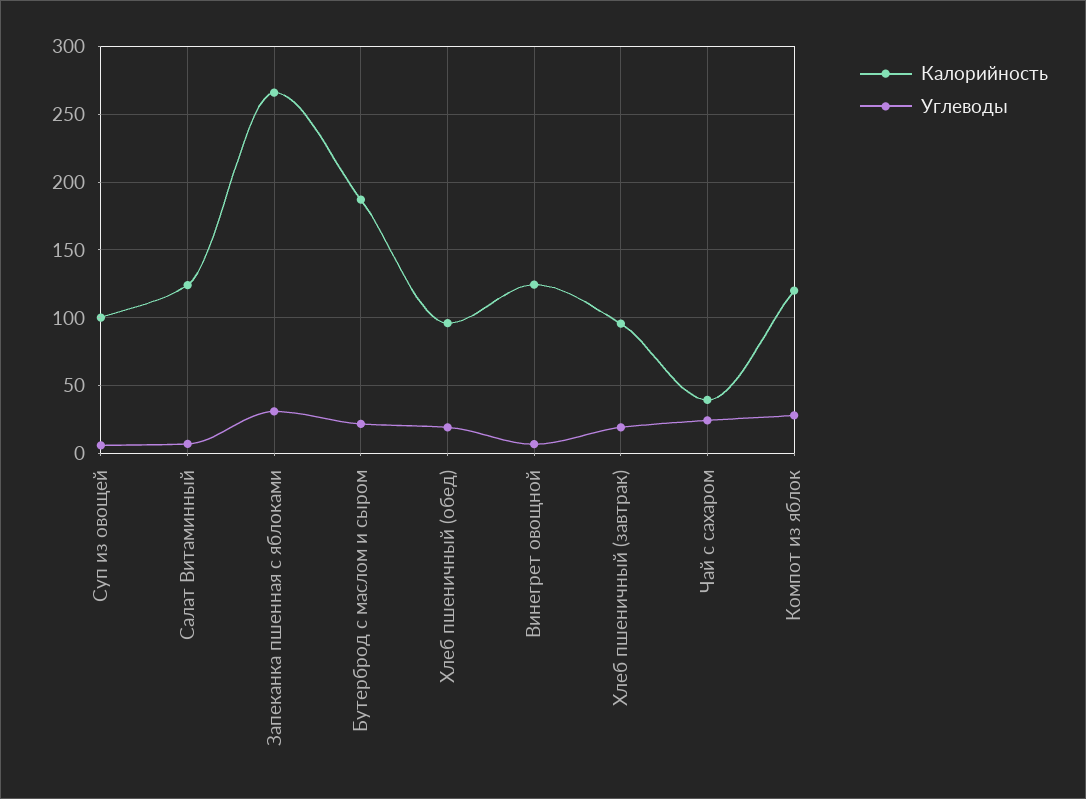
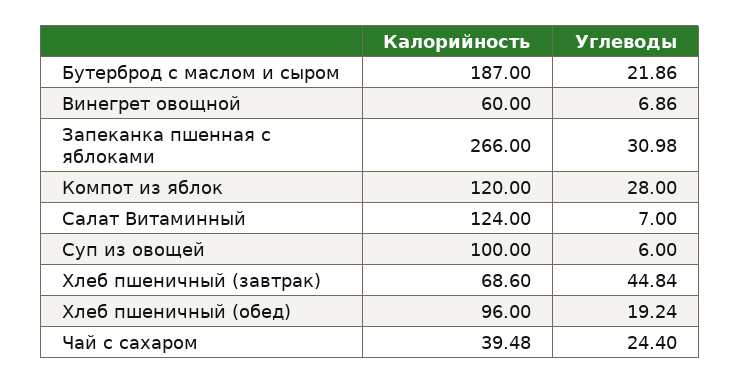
  {
    "Калорийность": {
      "Суп из овощей": 100,
      "Салат Витаминный": 124,
      "Запеканка пшенная с яблоками": 266,
      "Бутерброд с маслом и сыром": 187,
      "Хлеб пшеничный (обед)": 96,
-     "Винегрет овощной": 125,
+     "Винегрет овощной": 60,
-     "Хлеб пшеничный (завтрак)": 95,
+     "Хлеб пшеничный (завтрак)": 68.6,
      "Чай с сахаром": 39.48,
      "Компот из яблок": 120
    },
    "Углеводы": {
      "Суп из овощей": 6,
      "Салат Витаминный": 7,
      "Запеканка пшенная с яблоками": 30.98,
      "Бутерброд с маслом и сыром": 21.86,
      "Хлеб пшеничный (обед)": 19.24,
      "Винегрет овощной": 6.86,
-     "Хлеб пшеничный (завтрак)": 20,
+     "Хлеб пшеничный (завтрак)": 44.84,
      "Чай с сахаром": 24.4,
      "Компот из яблок": 28
    }
  }

